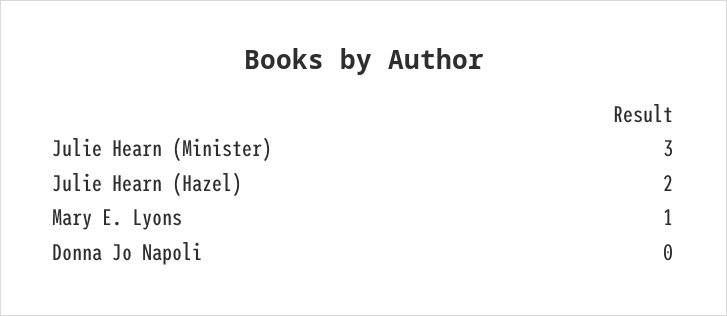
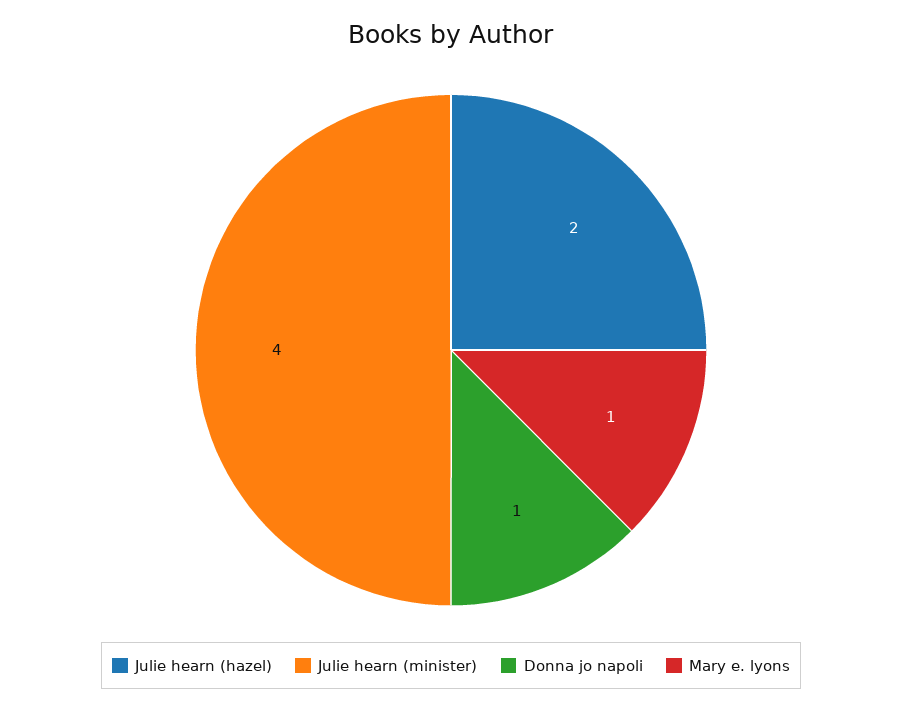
  {
-   "Julie Hearn (Minister)": 3,
+   "Julie Hearn (Minister)": 4,
    "Julie Hearn (Hazel)": 2,
    "Mary E. Lyons": 1,
-   "Donna Jo Napoli": 0
+   "Donna Jo Napoli": 1
  }

